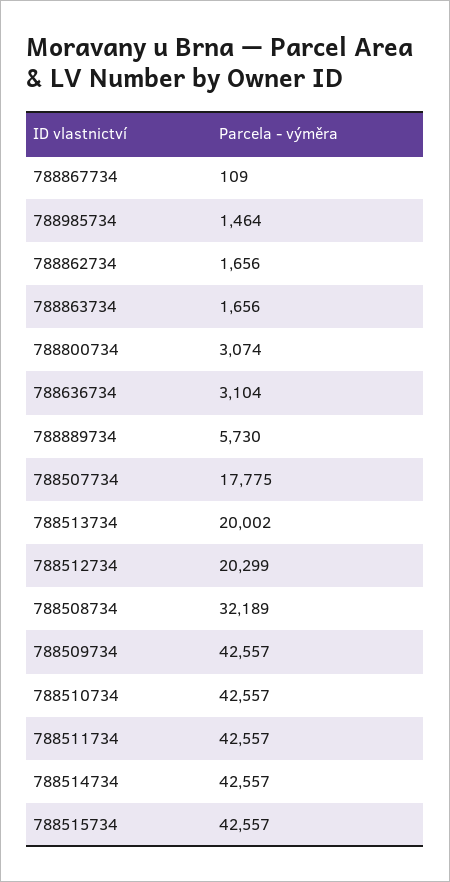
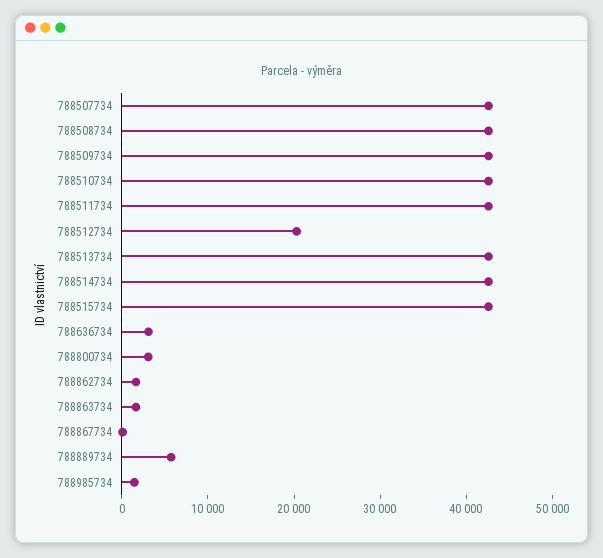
  {
    "788867734": 109,
    "788985734": 1464,
    "788862734": 1656,
    "788863734": 1656,
    "788800734": 3074,
    "788636734": 3104,
    "788889734": 5730,
-   "788507734": 17775,
+   "788507734": 42000,
-   "788513734": 20002,
+   "788513734": 42000,
    "788512734": 20299,
-   "788508734": 32189,
+   "788508734": 42000,
    "788509734": 42557,
    "788510734": 42557,
    "788511734": 42557,
    "788514734": 42557,
    "788515734": 42557
  }

